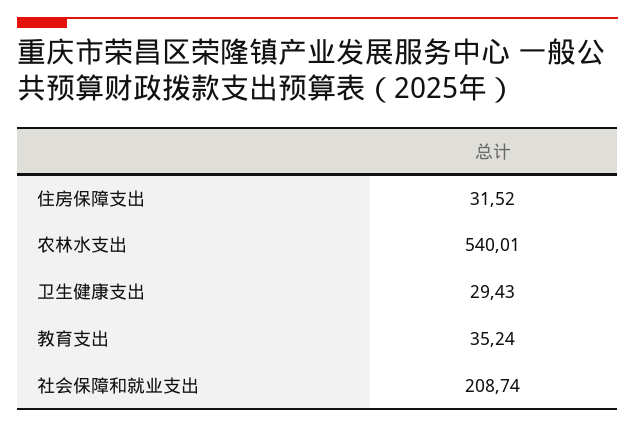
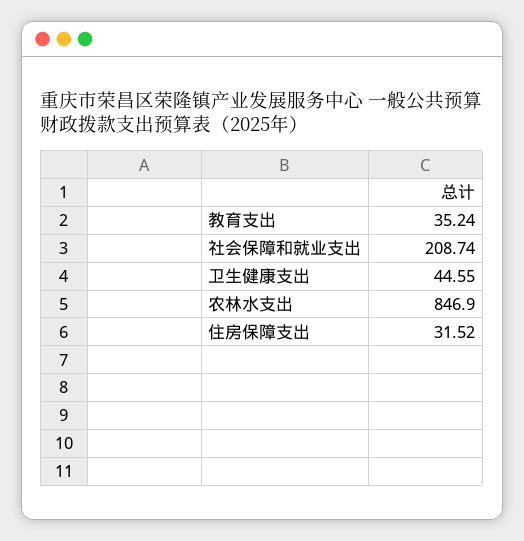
  {
    "住房保障支出": 31.52,
-   "农林水支出": 540.01,
+   "农林水支出": 846.9,
-   "卫生健康支出": 29.43,
+   "卫生健康支出": 44.55,
    "教育支出": 35.24,
    "社会保障和就业支出": 208.74
  }

